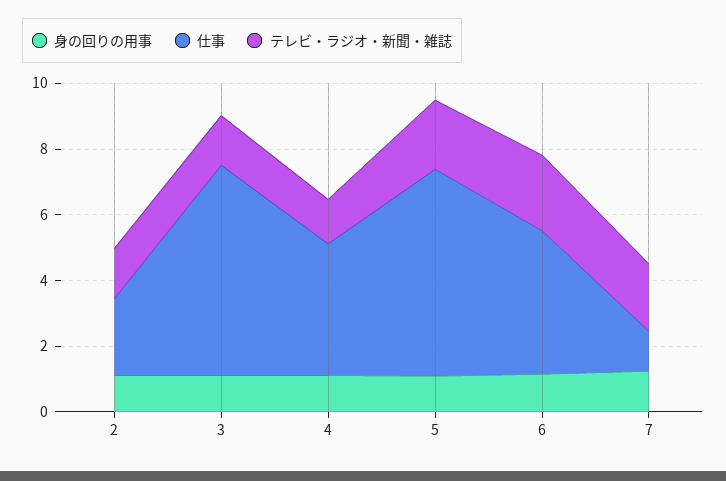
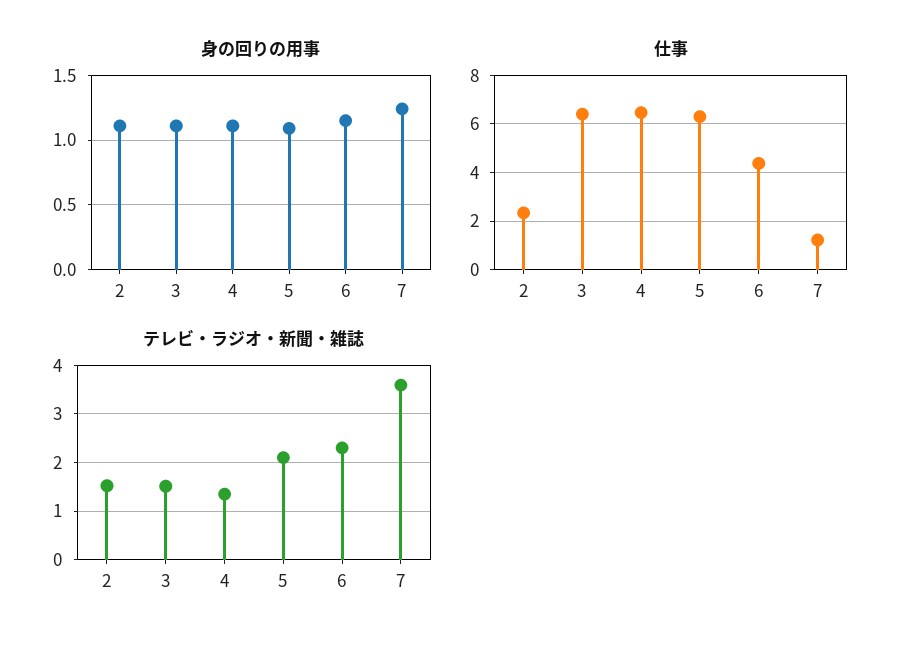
  {
    "身の回りの用事": {
      "2": 1.1,
      "3": 1.1,
      "4": 1.1,
      "5": 1.1,
      "6": 1.15,
      "7": 1.25
    },
    "仕事": {
      "2": 2.25,
      "3": 6.5,
-     "4": 4,
+     "4": 6.5,
      "5": 6.25,
      "6": 4.25,
      "7": 1.25
    },
    "テレビ・ラジオ・新聞・雑誌": {
      "2": 1.6,
      "3": 1.6,
      "4": 1.4,
      "5": 2.2,
      "6": 2.4,
-     "7": 2
+     "7": 3.6
    }
  }

